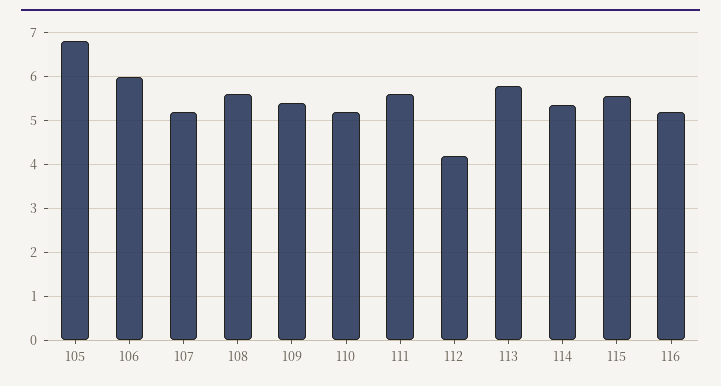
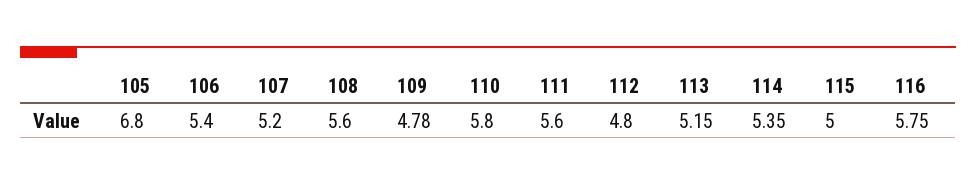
  {
    "105": 6.8,
-   "106": 6,
+   "106": 5.4,
    "107": 5.2,
    "108": 5.6,
-   "109": 5.4,
+   "109": 4.78,
-   "110": 5.2,
+   "110": 5.8,
    "111": 5.6,
-   "112": 4.2,
+   "112": 4.8,
-   "113": 5.8,
+   "113": 5.15,
    "114": 5.35,
-   "115": 5.6,
+   "115": 5,
-   "116": 5.2
+   "116": 5.75
  }

